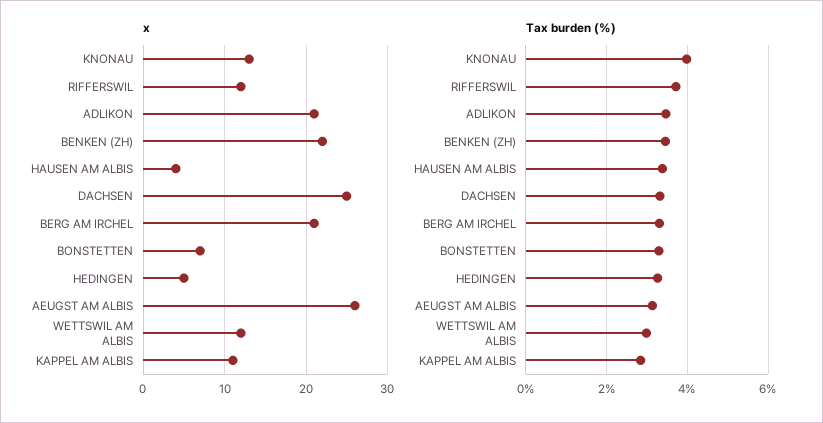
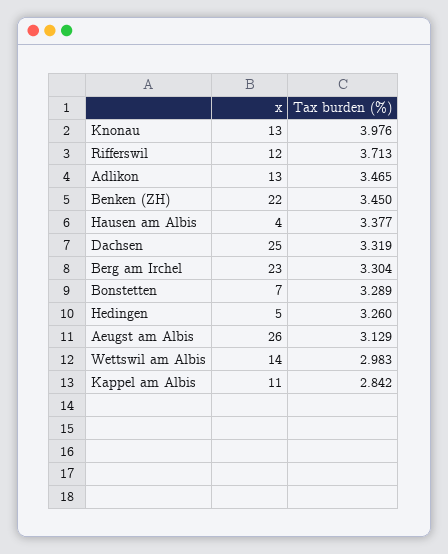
  {
    "x": {
      "KNONAU": 13,
      "RIFFERSWIL": 12,
-     "ADLIKON": 21,
+     "ADLIKON": 13,
      "BENKEN (ZH)": 22,
      "HAUSEN AM ALBIS": 4,
      "DACHSEN": 25,
-     "BERG AM IRCHEL": 21,
+     "BERG AM IRCHEL": 23,
      "BONSTETTEN": 7,
      "HEDINGEN": 5,
      "AEUGST AM ALBIS": 26,
-     "WETTSWIL AM ALBIS": 12,
+     "WETTSWIL AM ALBIS": 14,
      "KAPPEL AM ALBIS": 11
    },
    "Tax burden (%)": {
      "KNONAU": 3.976,
      "RIFFERSWIL": 3.713,
      "ADLIKON": 3.465,
      "BENKEN (ZH)": 3.45,
      "HAUSEN AM ALBIS": 3.377,
      "DACHSEN": 3.319,
      "BERG AM IRCHEL": 3.304,
      "BONSTETTEN": 3.289,
      "HEDINGEN": 3.26,
      "AEUGST AM ALBIS": 3.129,
      "WETTSWIL AM ALBIS": 2.983,
      "KAPPEL AM ALBIS": 2.842
    }
  }

